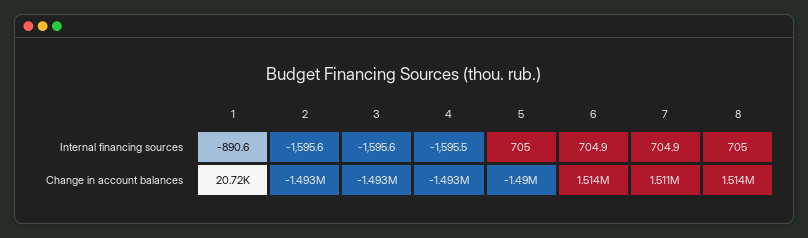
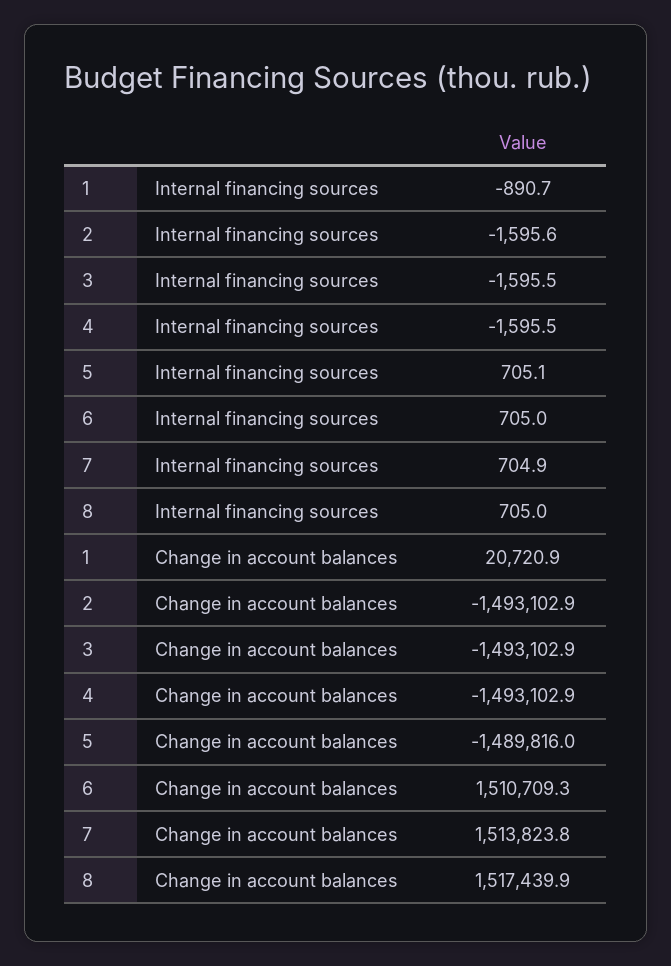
  {
    "1": {
-     "Internal financing sources": -890.6,
+     "Internal financing sources": -890.7,
      "Change in account balances": 20720.9
    },
    "2": {
      "Internal financing sources": -1595.6,
      "Change in account balances": -1493102.9
    },
    "3": {
-     "Internal financing sources": -1595.6,
+     "Internal financing sources": -1595.5,
      "Change in account balances": -1493102.9
    },
    "4": {
      "Internal financing sources": -1595.5,
      "Change in account balances": -1493102.9
    },
    "5": {
-     "Internal financing sources": 705,
+     "Internal financing sources": 705.1,
      "Change in account balances": -1489816
    },
    "6": {
-     "Internal financing sources": 704.9,
+     "Internal financing sources": 705,
-     "Change in account balances": 1514000
+     "Change in account balances": 1510709.3
    },
    "7": {
      "Internal financing sources": 704.9,
-     "Change in account balances": 1511000
+     "Change in account balances": 1513823.8
    },
    "8": {
      "Internal financing sources": 705,
-     "Change in account balances": 1514000
+     "Change in account balances": 1517439.9
    }
  }

